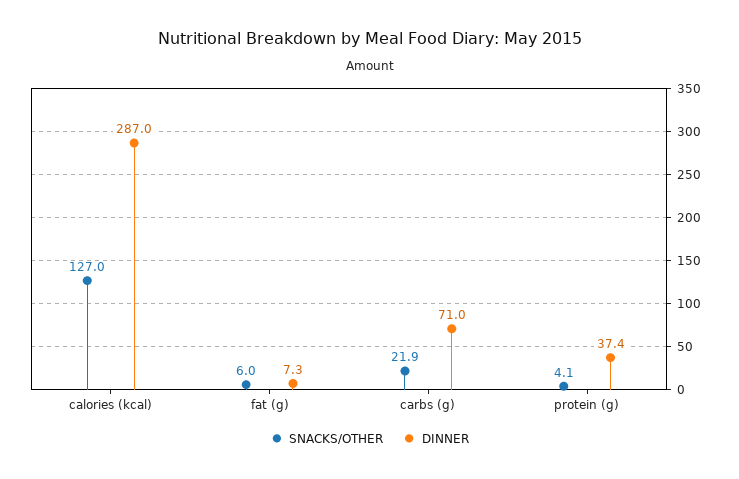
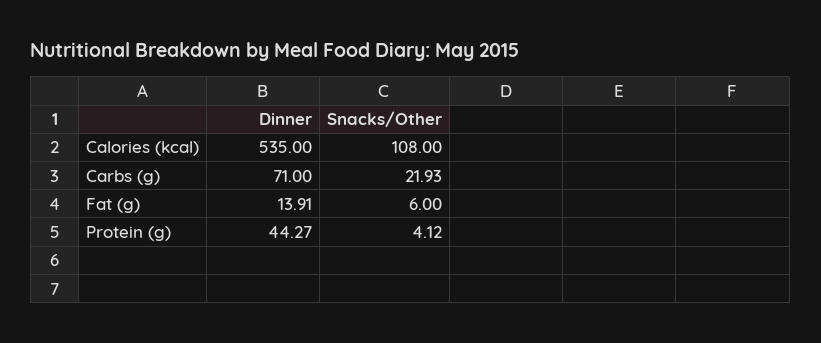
  {
    "SNACKS/OTHER": {
-     "calories (kcal)": 127,
+     "calories (kcal)": 108,
      "fat (g)": 6,
      "carbs (g)": 21.93,
      "protein (g)": 4.12
    },
    "DINNER": {
-     "calories (kcal)": 287,
+     "calories (kcal)": 535,
-     "fat (g)": 7.3,
+     "fat (g)": 13.91,
      "carbs (g)": 71,
-     "protein (g)": 37.4
+     "protein (g)": 44.27
    }
  }

